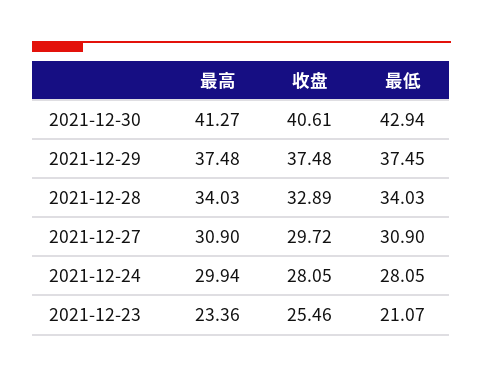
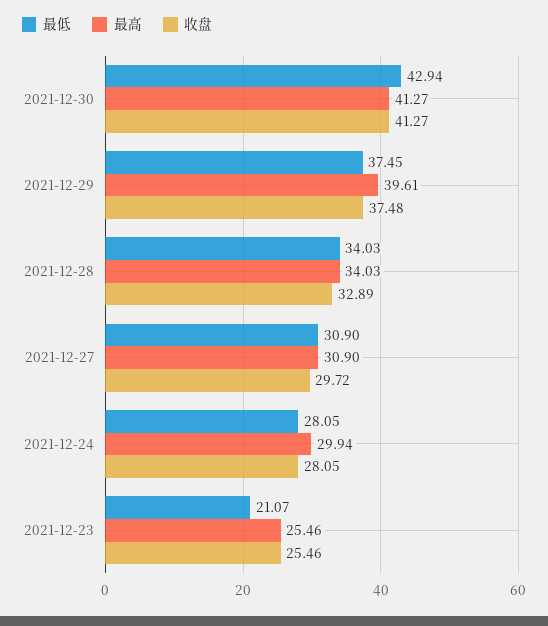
  {
    "最高": {
      "2021-12-30": 41.27,
-     "2021-12-29": 37.48,
+     "2021-12-29": 39.61,
      "2021-12-28": 34.03,
      "2021-12-27": 30.9,
      "2021-12-24": 29.94,
-     "2021-12-23": 23.36
+     "2021-12-23": 25.46
    },
    "收盘": {
-     "2021-12-30": 40.61,
+     "2021-12-30": 41.27,
      "2021-12-29": 37.48,
      "2021-12-28": 32.89,
      "2021-12-27": 29.72,
      "2021-12-24": 28.05,
      "2021-12-23": 25.46
    },
    "最低": {
      "2021-12-30": 42.94,
      "2021-12-29": 37.45,
      "2021-12-28": 34.03,
      "2021-12-27": 30.9,
      "2021-12-24": 28.05,
      "2021-12-23": 21.07
    }
  }

